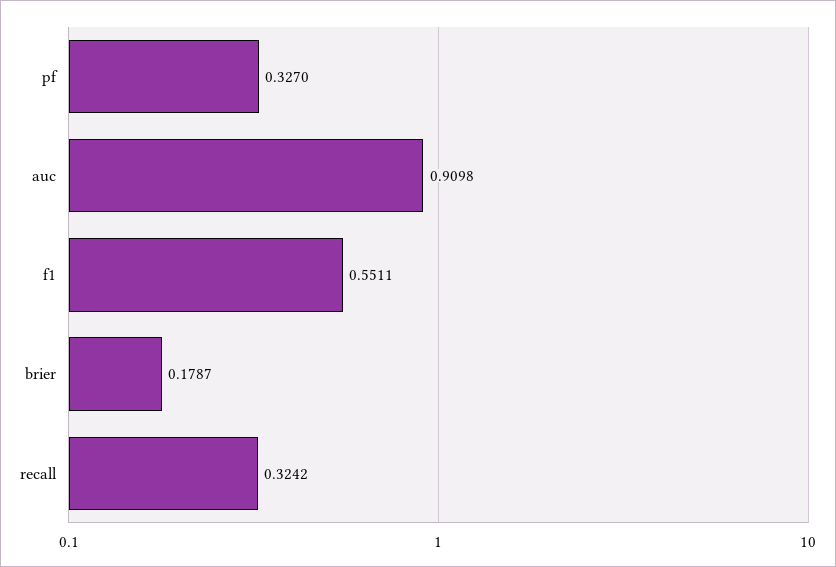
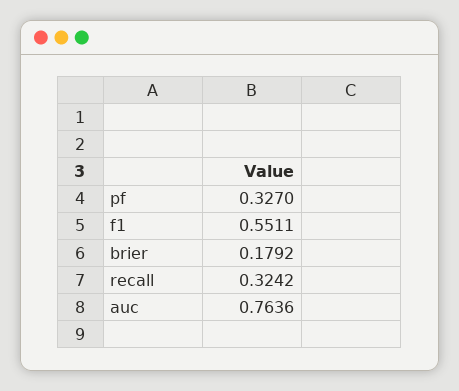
  {
    "pf": 0.327,
-   "auc": 0.9098,
+   "auc": 0.7636,
    "f1": 0.5511,
-   "brier": 0.1787,
+   "brier": 0.1792,
    "recall": 0.3242
  }

